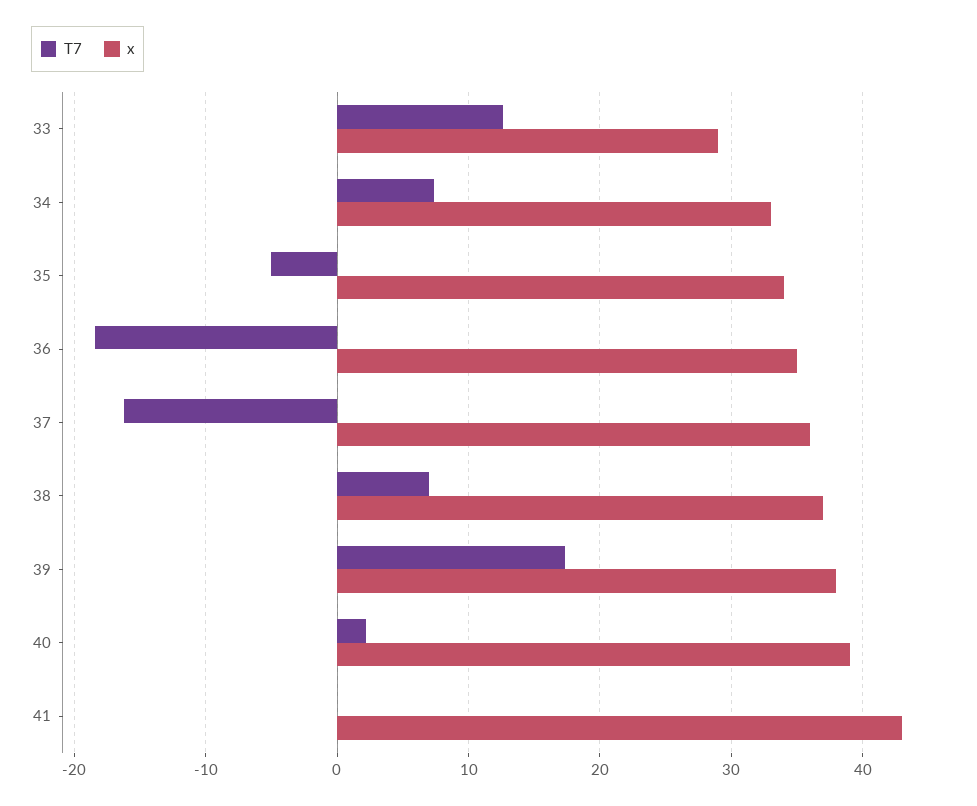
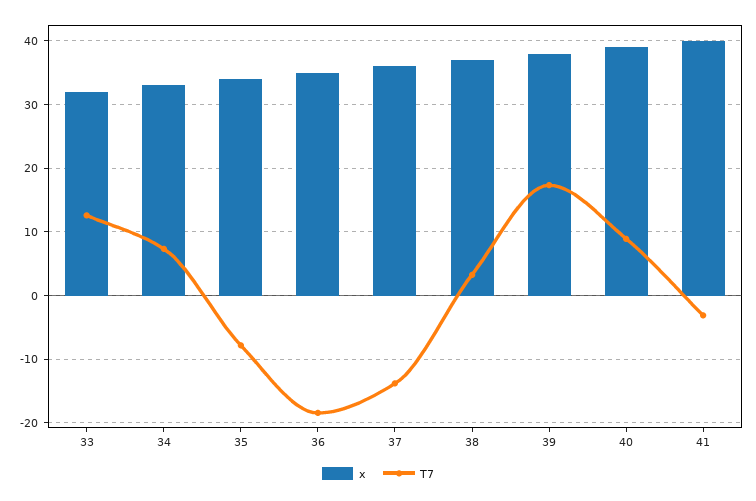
  {
    "T7": {
      "33": 13,
      "34": 7,
-     "35": -5,
+     "35": -8,
      "36": -18,
-     "37": -16,
+     "37": -14,
-     "38": 7,
+     "38": 3,
      "39": 17,
-     "40": 2,
+     "40": 9,
-     "41": 0
+     "41": -3
    },
    "x": {
-     "33": 29,
+     "33": 32,
      "34": 33,
      "35": 34,
      "36": 35,
      "37": 36,
      "38": 37,
      "39": 38,
      "40": 39,
-     "41": 43
+     "41": 40
    }
  }

